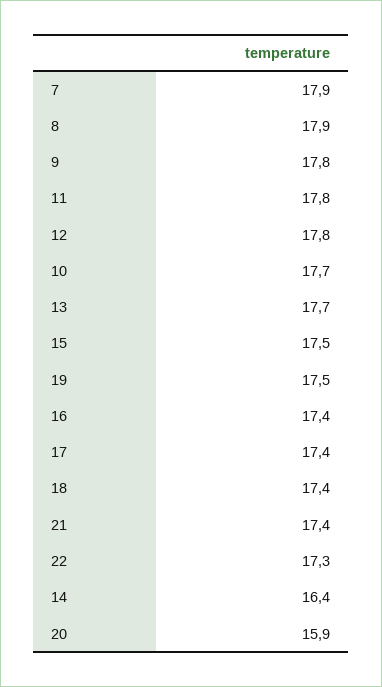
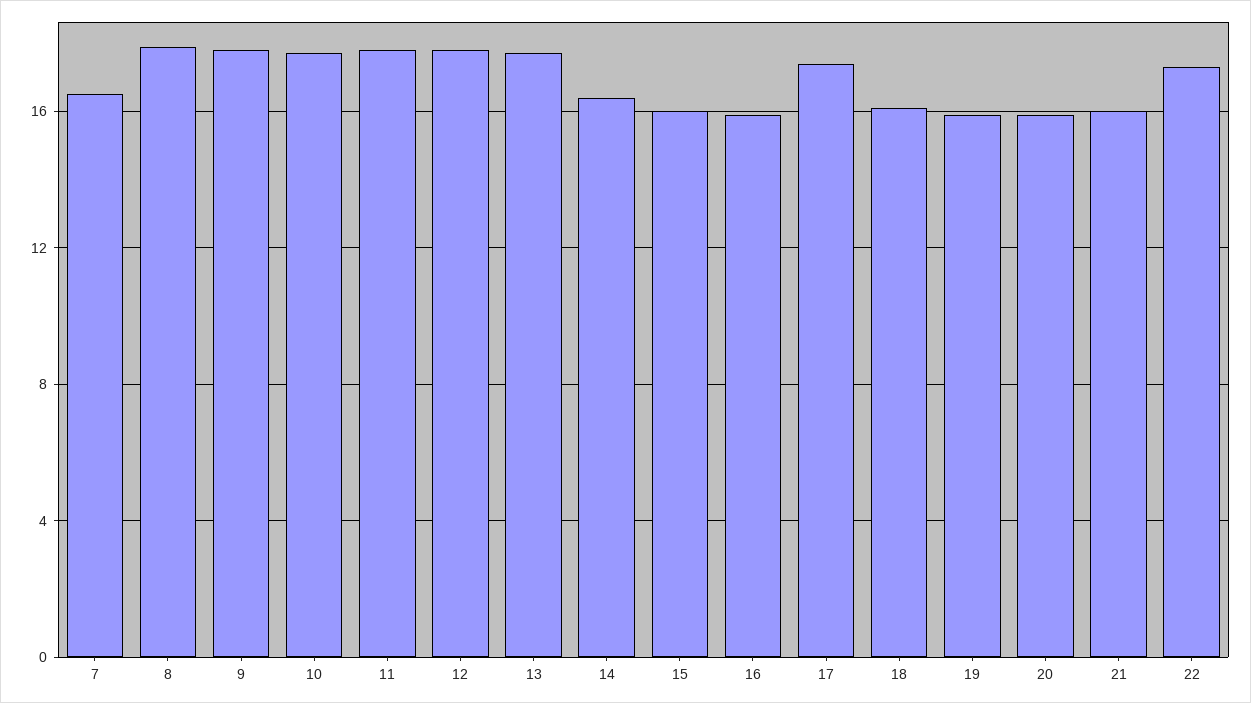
  {
-   "7": 17.9,
+   "7": 16.5,
    "8": 17.9,
    "9": 17.8,
    "11": 17.8,
    "12": 17.8,
    "10": 17.7,
    "13": 17.7,
-   "15": 17.5,
+   "15": 16,
-   "19": 17.5,
+   "19": 16,
-   "16": 17.4,
+   "16": 16,
    "17": 17.4,
-   "18": 17.4,
+   "18": 16,
-   "21": 17.4,
+   "21": 16,
    "22": 17.3,
    "14": 16.4,
    "20": 15.9
  }

